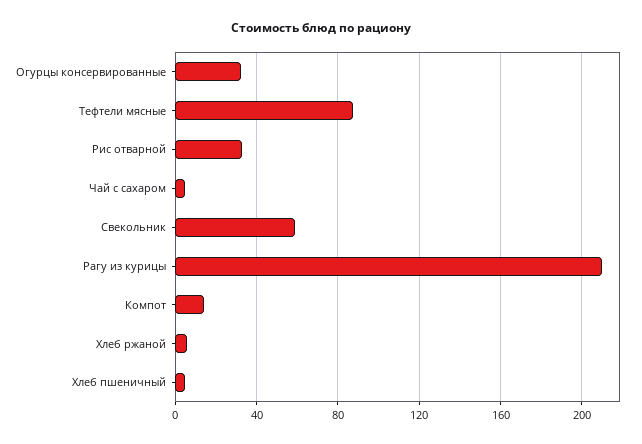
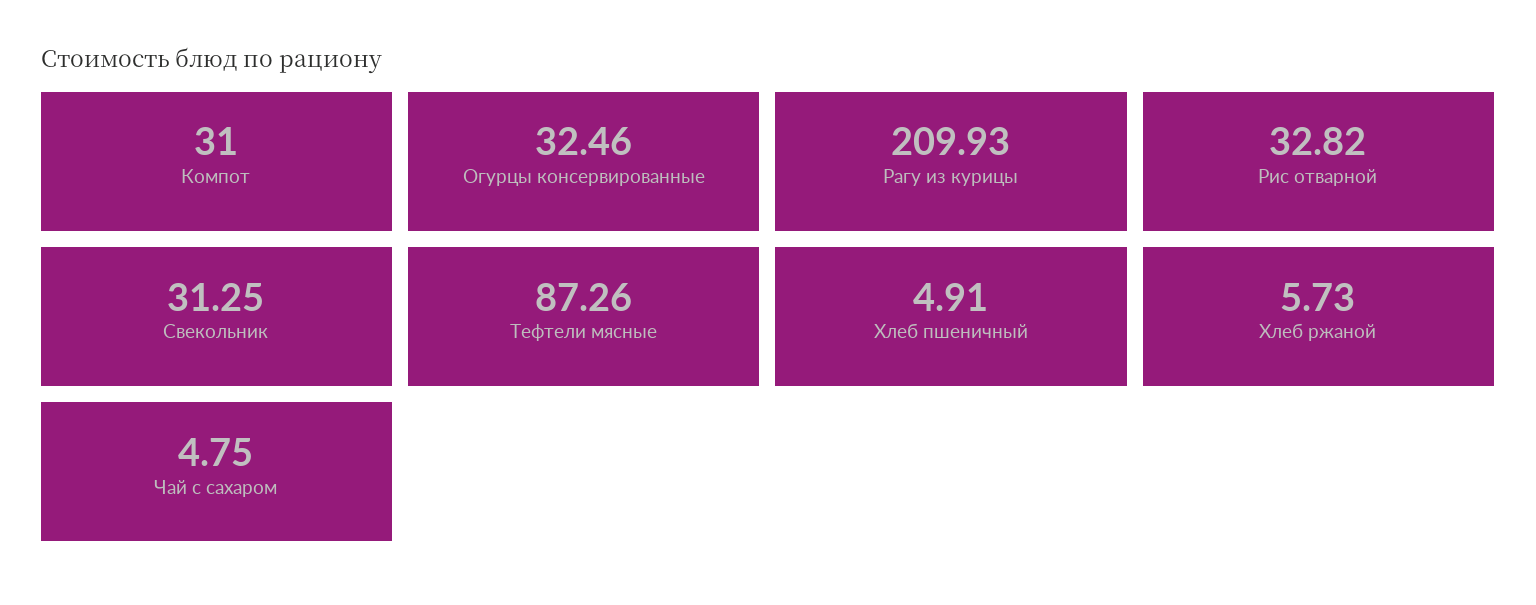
  {
    "Огурцы консервированные": 32.46,
    "Тефтели мясные": 87.26,
    "Рис отварной": 32.82,
    "Чай с сахаром": 4.75,
-   "Свекольник": 60,
+   "Свекольник": 31.25,
    "Рагу из курицы": 209.93,
-   "Компот": 15,
+   "Компот": 31,
    "Хлеб ржаной": 5.73,
    "Хлеб пшеничный": 4.91
  }

